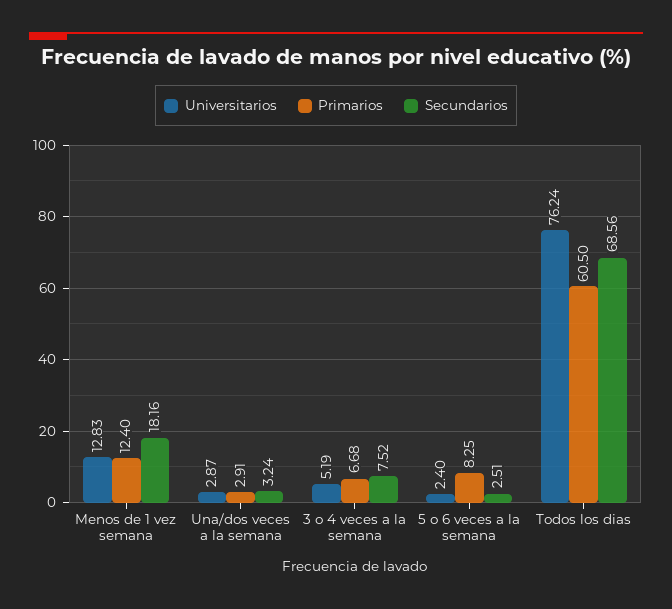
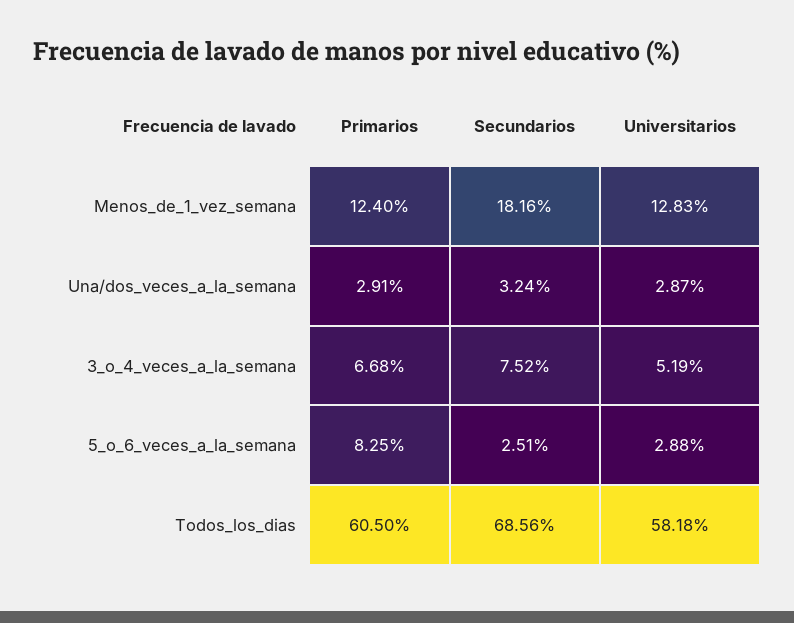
  {
    "Universitarios": {
      "Menos de 1 vez semana": 12.83,
      "Una/dos veces a la semana": 2.87,
      "3 o 4 veces a la semana": 5.19,
-     "5 o 6 veces a la semana": 2.4,
+     "5 o 6 veces a la semana": 2.88,
-     "Todos los dias": 76.24
+     "Todos los dias": 58.18
    },
    "Primarios": {
      "Menos de 1 vez semana": 12.4,
      "Una/dos veces a la semana": 2.91,
      "3 o 4 veces a la semana": 6.68,
      "5 o 6 veces a la semana": 8.25,
      "Todos los dias": 60.5
    },
    "Secundarios": {
      "Menos de 1 vez semana": 18.16,
      "Una/dos veces a la semana": 3.24,
      "3 o 4 veces a la semana": 7.52,
      "5 o 6 veces a la semana": 2.51,
      "Todos los dias": 68.56
    }
  }

